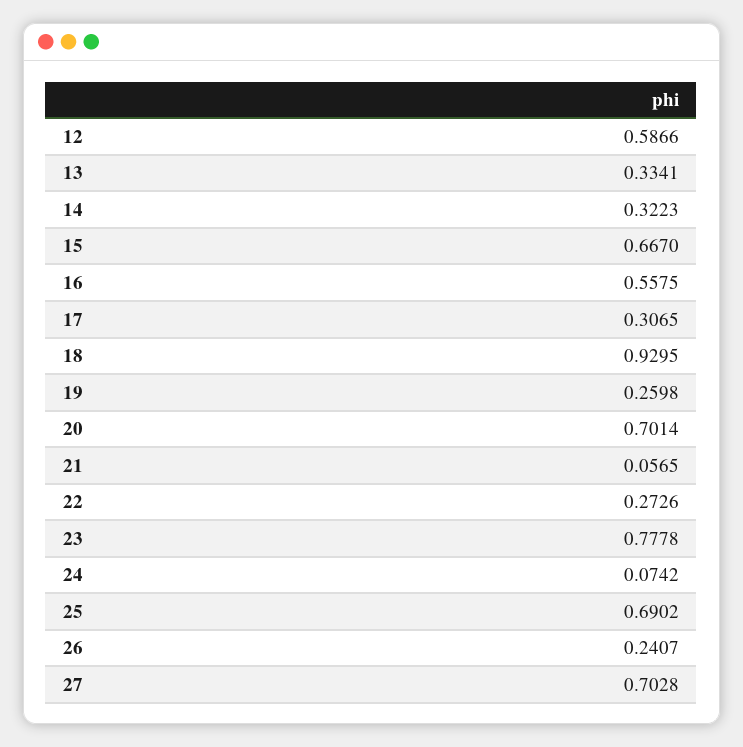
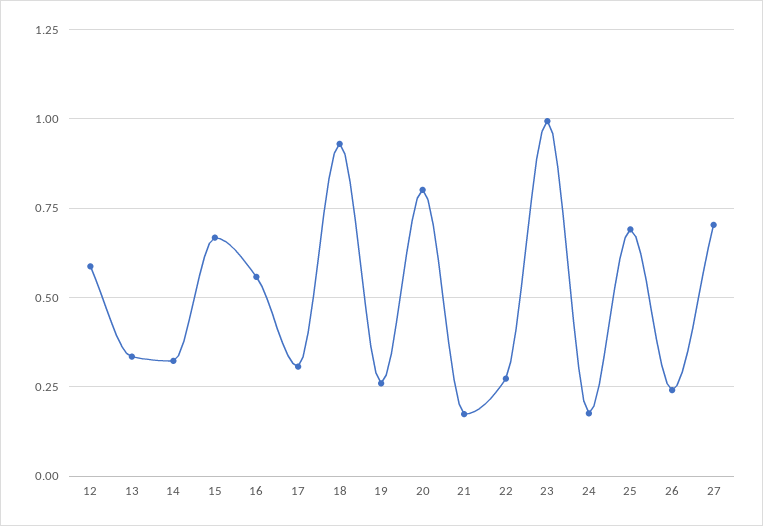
  {
    "12": 0.5866,
    "13": 0.3341,
    "14": 0.3223,
    "15": 0.667,
    "16": 0.5575,
    "17": 0.3065,
    "18": 0.9295,
    "19": 0.2598,
-   "20": 0.7014,
+   "20": 0.8,
-   "21": 0.0565,
+   "21": 0.175,
    "22": 0.2726,
-   "23": 0.7778,
+   "23": 1,
-   "24": 0.0742,
+   "24": 0.175,
    "25": 0.6902,
    "26": 0.2407,
    "27": 0.7028
  }

